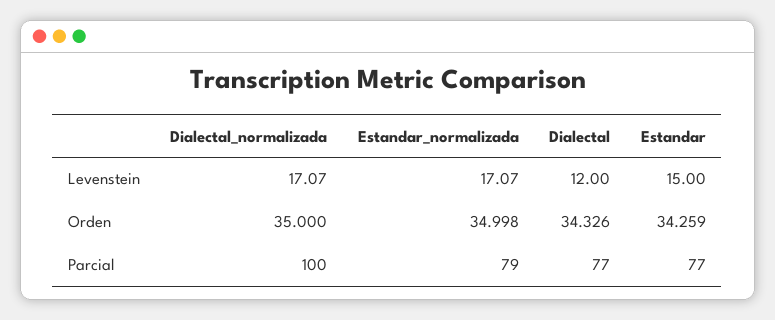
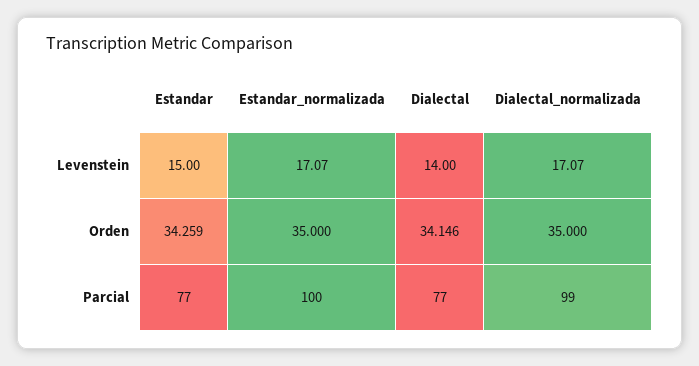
  {
    "Dialectal_normalizada": {
      "Levenstein": 17.07,
      "Orden": 35,
-     "Parcial": 100
+     "Parcial": 99
    },
    "Estandar_normalizada": {
      "Levenstein": 17.07,
-     "Orden": 34.998,
+     "Orden": 35,
-     "Parcial": 79
+     "Parcial": 100
    },
    "Dialectal": {
-     "Levenstein": 12,
+     "Levenstein": 14,
-     "Orden": 34.326,
+     "Orden": 34.146,
      "Parcial": 77
    },
    "Estandar": {
      "Levenstein": 15,
      "Orden": 34.259,
      "Parcial": 77
    }
  }

